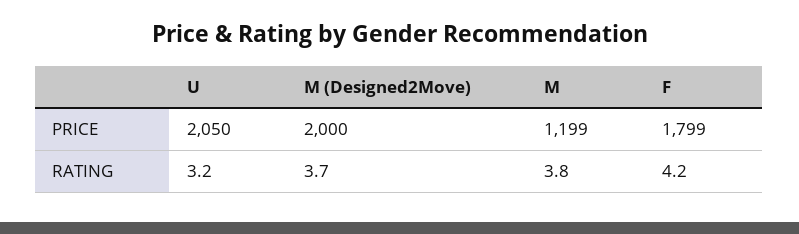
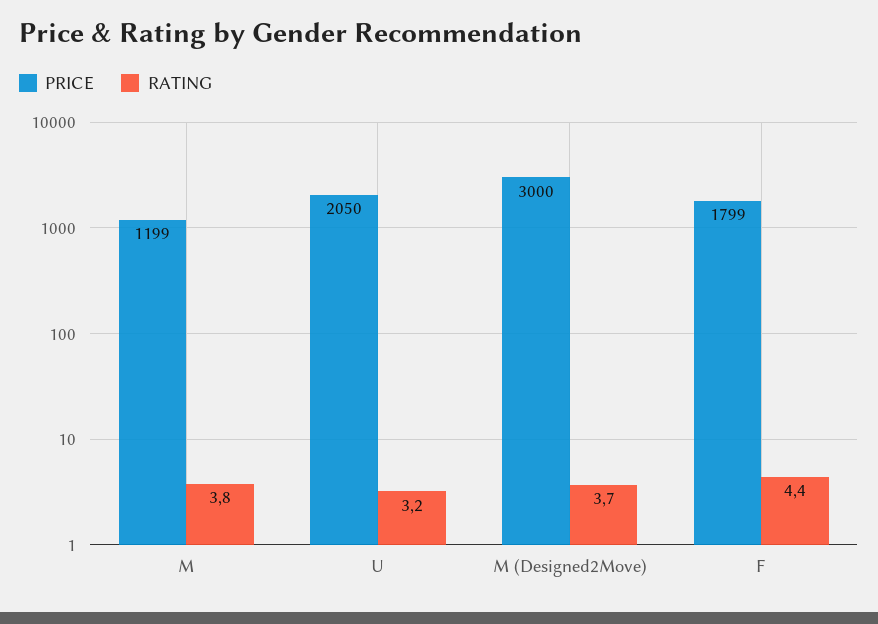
  {
    "PRICE": {
      "U": 2050,
-     "M (Designed2Move)": 2000,
+     "M (Designed2Move)": 3000,
      "M": 1199,
      "F": 1799
    },
    "RATING": {
      "U": 3.2,
      "M (Designed2Move)": 3.7,
      "M": 3.8,
-     "F": 4.2
+     "F": 4.4
    }
  }

